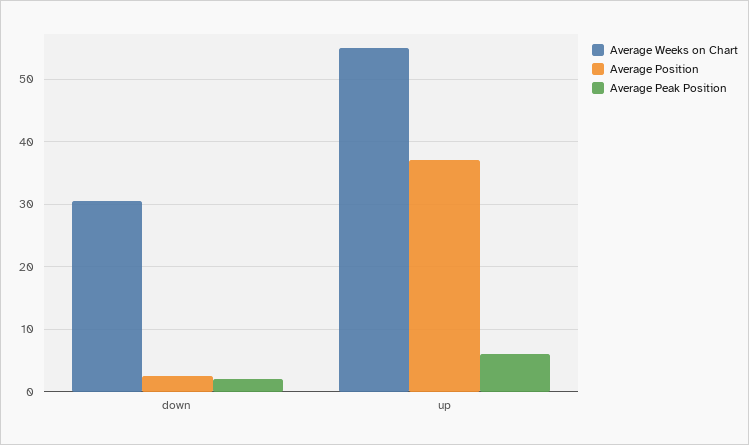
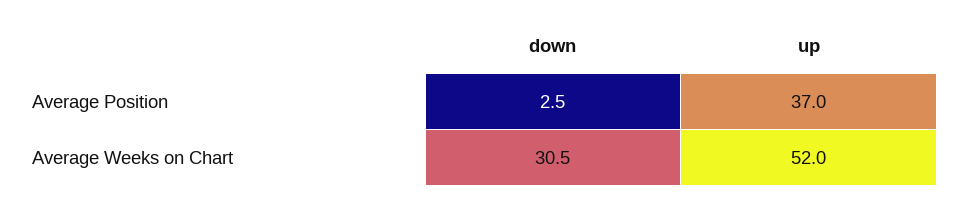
  {
    "Average Weeks on Chart": {
      "down": 30.5,
-     "up": 55
+     "up": 52
    },
    "Average Position": {
      "down": 2.5,
      "up": 37
-   },
+   }
-   "Average Peak Position": {
-     "down": 2,
-     "up": 6
-   }
  }

